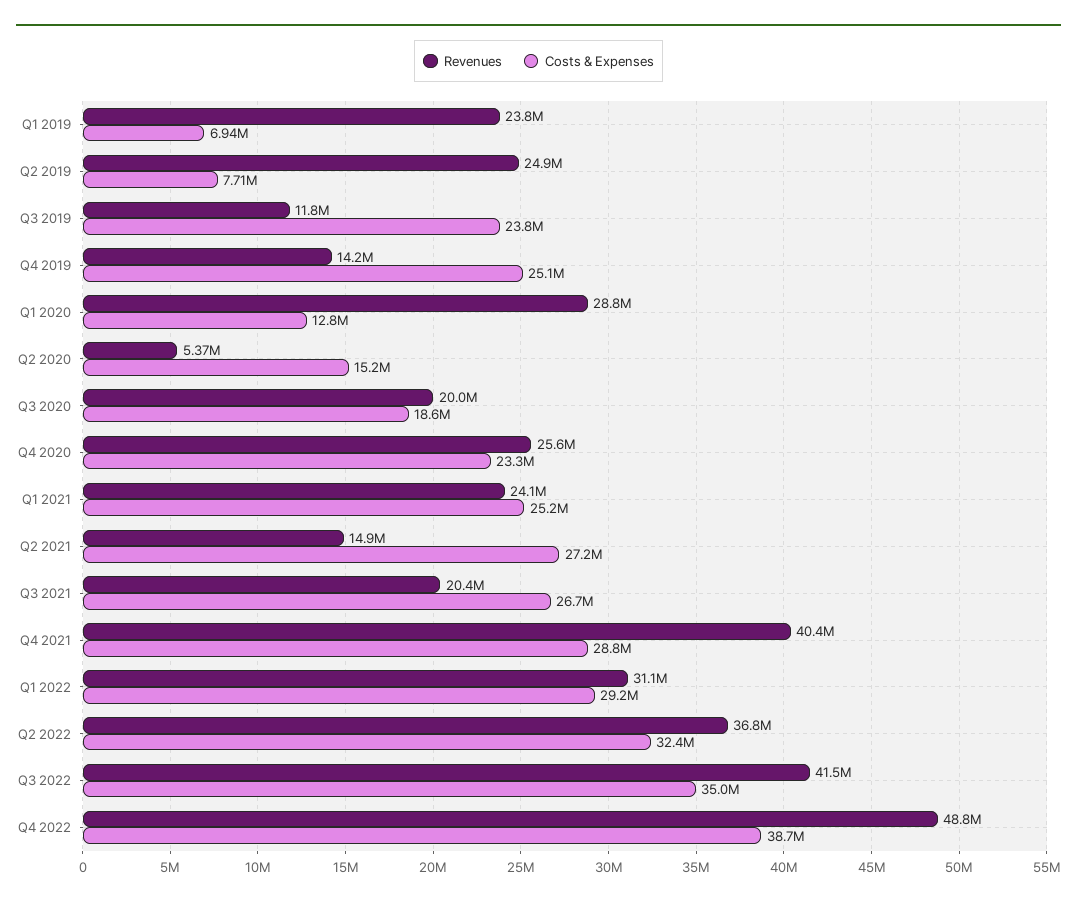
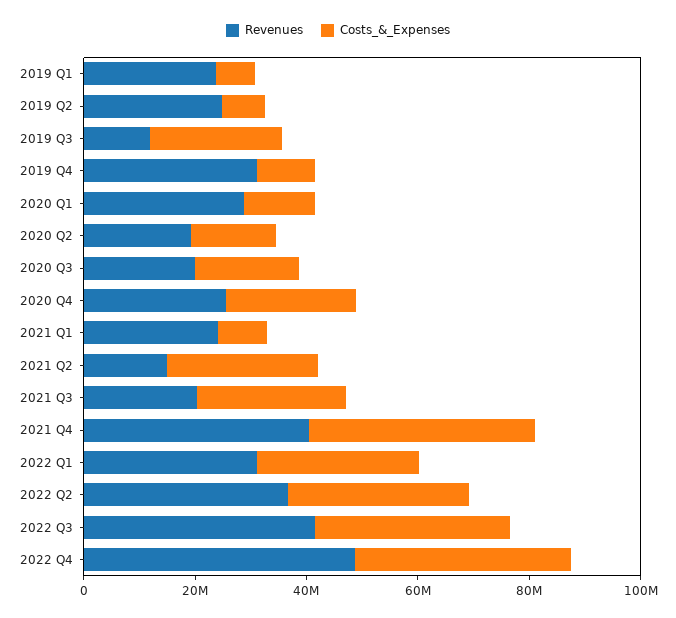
  {
    "Revenues": {
      "Q1 2019": 23800000,
      "Q2 2019": 24900000,
      "Q3 2019": 11800000,
-     "Q4 2019": 14200000,
+     "Q4 2019": 30000000,
      "Q1 2020": 28800000,
-     "Q2 2020": 5370000,
+     "Q2 2020": 20000000,
      "Q3 2020": 20000000,
      "Q4 2020": 25600000,
      "Q1 2021": 24100000,
      "Q2 2021": 14900000,
      "Q3 2021": 20400000,
      "Q4 2021": 40400000,
      "Q1 2022": 31100000,
      "Q2 2022": 36800000,
      "Q3 2022": 41500000,
      "Q4 2022": 48800000
    },
    "Costs & Expenses": {
      "Q1 2019": 6940000,
      "Q2 2019": 7710000,
      "Q3 2019": 23800000,
-     "Q4 2019": 25100000,
+     "Q4 2019": 10000000,
      "Q1 2020": 12800000,
      "Q2 2020": 15200000,
      "Q3 2020": 18600000,
      "Q4 2020": 23300000,
-     "Q1 2021": 25200000,
+     "Q1 2021": 10000000,
      "Q2 2021": 27200000,
      "Q3 2021": 26700000,
-     "Q4 2021": 28800000,
+     "Q4 2021": 40000000,
      "Q1 2022": 29200000,
      "Q2 2022": 32400000,
      "Q3 2022": 35000000,
      "Q4 2022": 38700000
    }
  }

